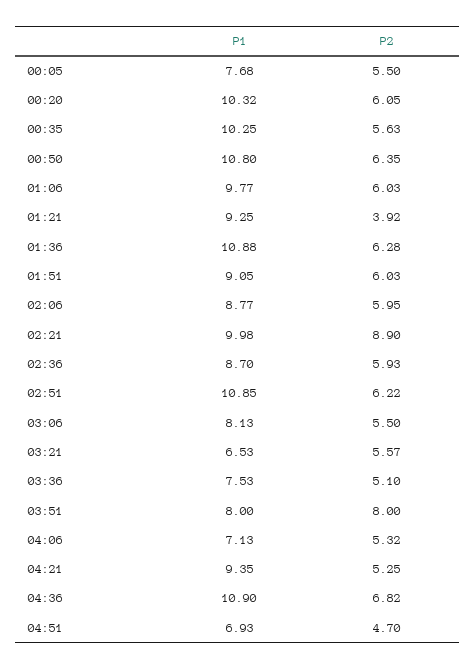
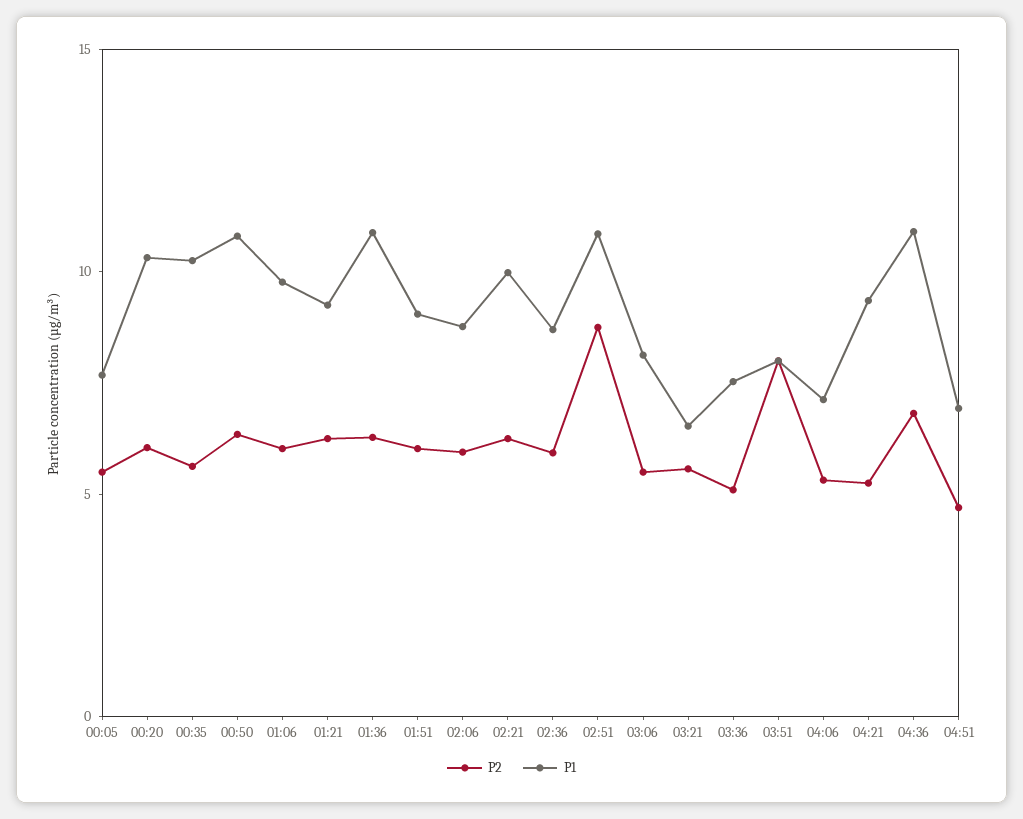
  {
    "P1": {
      "00:05": 7.68,
      "00:20": 10.32,
      "00:35": 10.25,
      "00:50": 10.8,
      "01:06": 9.77,
      "01:21": 9.25,
      "01:36": 10.88,
      "01:51": 9.05,
      "02:06": 8.77,
      "02:21": 9.98,
      "02:36": 8.7,
      "02:51": 10.85,
      "03:06": 8.13,
      "03:21": 6.53,
      "03:36": 7.53,
      "03:51": 8,
      "04:06": 7.13,
      "04:21": 9.35,
      "04:36": 10.9,
      "04:51": 6.93
    },
    "P2": {
      "00:05": 5.5,
      "00:20": 6.05,
      "00:35": 5.63,
      "00:50": 6.35,
      "01:06": 6.03,
-     "01:21": 3.92,
+     "01:21": 6,
      "01:36": 6.28,
      "01:51": 6.03,
      "02:06": 5.95,
-     "02:21": 8.9,
+     "02:21": 6,
      "02:36": 5.93,
-     "02:51": 6.22,
+     "02:51": 9,
      "03:06": 5.5,
      "03:21": 5.57,
      "03:36": 5.1,
      "03:51": 8,
      "04:06": 5.32,
      "04:21": 5.25,
      "04:36": 6.82,
      "04:51": 4.7
    }
  }

